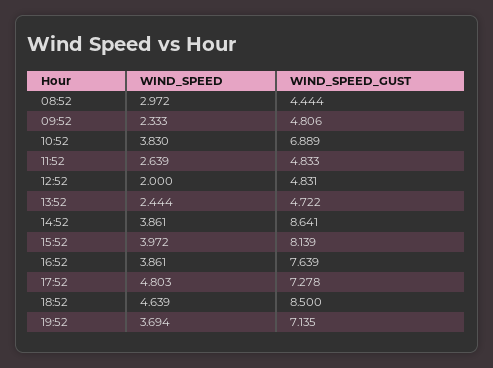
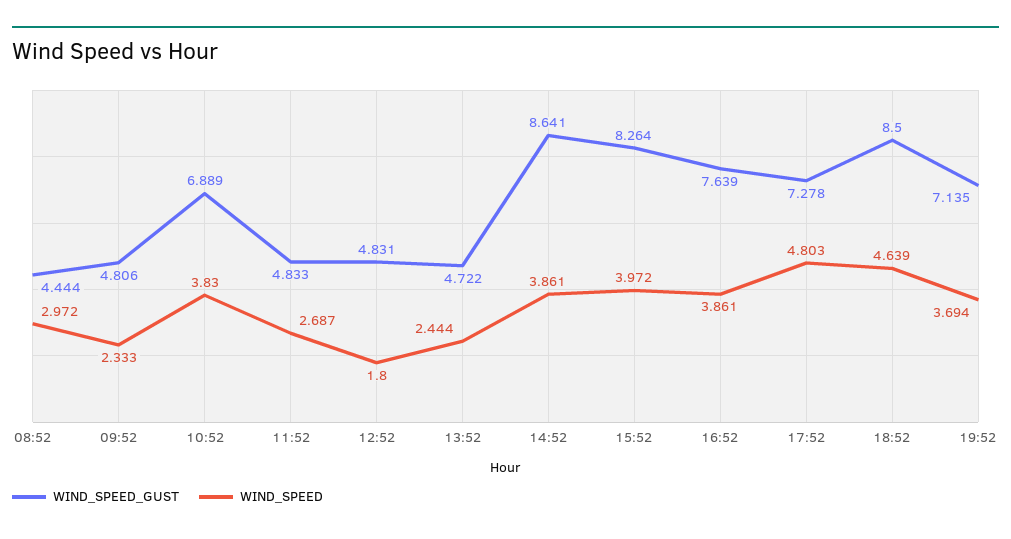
  {
    "WIND_SPEED": {
      "08:52": 2.972,
      "09:52": 2.333,
      "10:52": 3.83,
-     "11:52": 2.639,
+     "11:52": 2.687,
-     "12:52": 2,
+     "12:52": 1.8,
      "13:52": 2.444,
      "14:52": 3.861,
      "15:52": 3.972,
      "16:52": 3.861,
      "17:52": 4.803,
      "18:52": 4.639,
      "19:52": 3.694
    },
    "WIND_SPEED_GUST": {
      "08:52": 4.444,
      "09:52": 4.806,
      "10:52": 6.889,
      "11:52": 4.833,
      "12:52": 4.831,
      "13:52": 4.722,
      "14:52": 8.641,
-     "15:52": 8.139,
+     "15:52": 8.264,
      "16:52": 7.639,
      "17:52": 7.278,
      "18:52": 8.5,
      "19:52": 7.135
    }
  }

